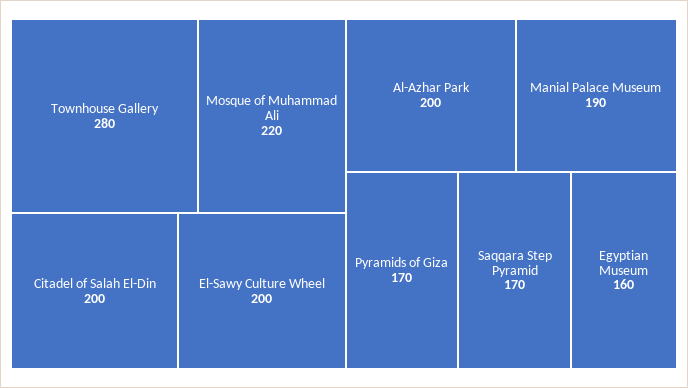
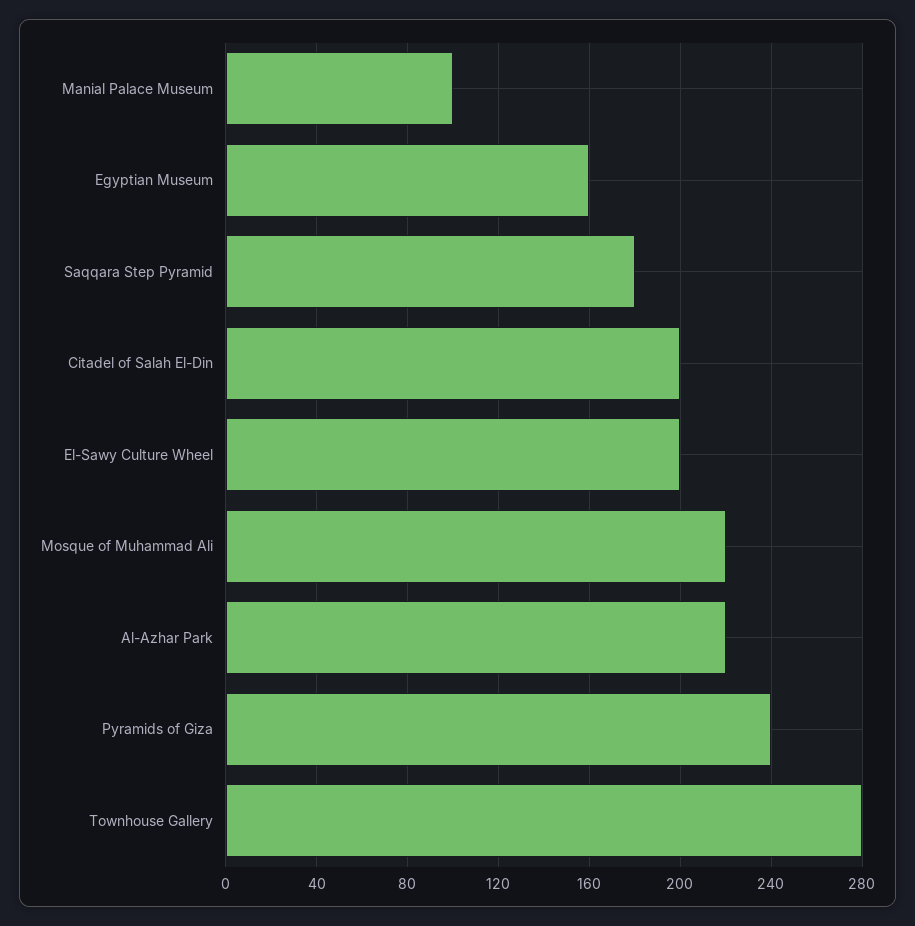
  {
    "Townhouse Gallery": 280,
    "Mosque of Muhammad Ali": 220,
    "Citadel of Salah El-Din": 200,
    "El-Sawy Culture Wheel": 200,
-   "Al-Azhar Park": 200,
+   "Al-Azhar Park": 220,
-   "Manial Palace Museum": 190,
+   "Manial Palace Museum": 100,
-   "Pyramids of Giza": 170,
+   "Pyramids of Giza": 240,
-   "Saqqara Step Pyramid": 170,
+   "Saqqara Step Pyramid": 180,
    "Egyptian Museum": 160
  }

